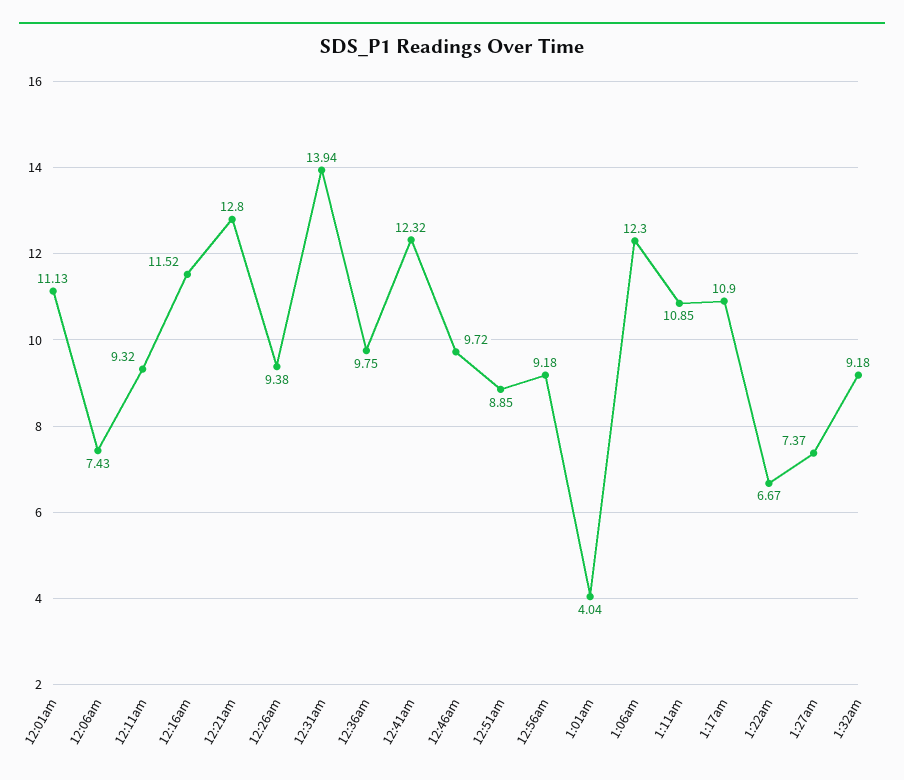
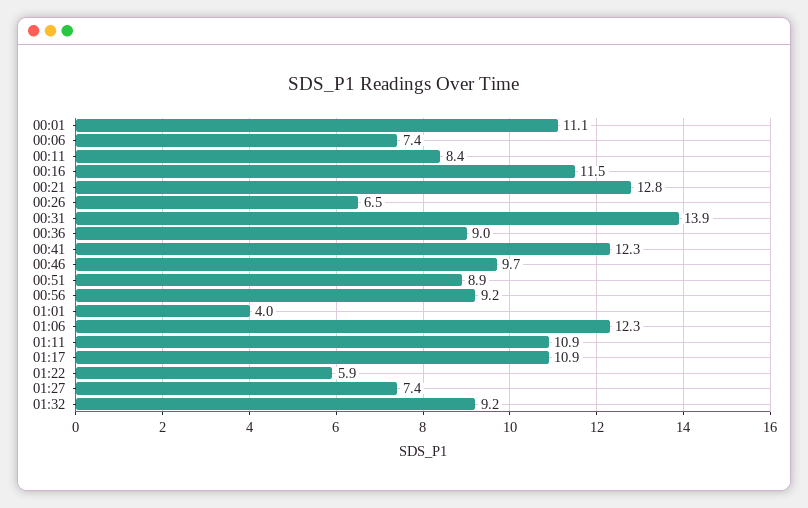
  {
    "12:01am": 11.13,
    "12:06am": 7.43,
-   "12:11am": 9.32,
+   "12:11am": 8.4,
    "12:16am": 11.52,
    "12:21am": 12.8,
-   "12:26am": 9.38,
+   "12:26am": 6.5,
    "12:31am": 13.94,
-   "12:36am": 9.75,
+   "12:36am": 9,
    "12:41am": 12.32,
    "12:46am": 9.72,
    "12:51am": 8.85,
    "12:56am": 9.18,
    "1:01am": 4.04,
    "1:06am": 12.3,
    "1:11am": 10.85,
    "1:17am": 10.9,
-   "1:22am": 6.67,
+   "1:22am": 5.9,
    "1:27am": 7.37,
    "1:32am": 9.18
  }

